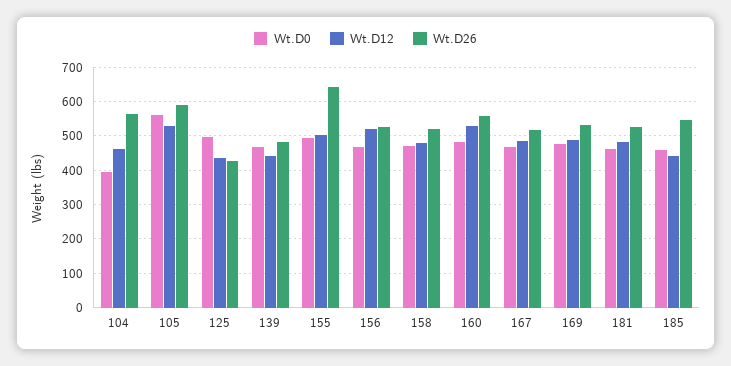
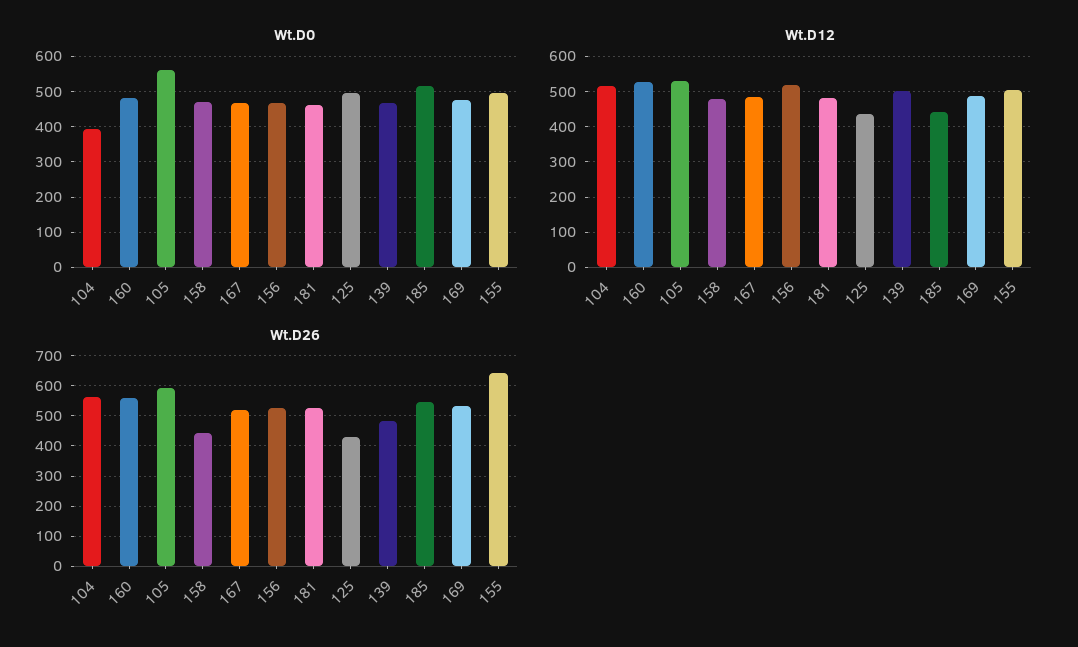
  {
    "Wt.D0": {
      "104": 400,
      "105": 560,
      "125": 500,
      "139": 460,
      "155": 500,
      "156": 460,
      "158": 480,
      "160": 480,
      "167": 460,
      "169": 480,
      "181": 460,
-     "185": 460
+     "185": 520
    },
    "Wt.D12": {
-     "104": 460,
+     "104": 520,
      "105": 540,
      "125": 440,
-     "139": 440,
+     "139": 500,
      "155": 500,
      "156": 520,
      "158": 480,
      "160": 520,
      "167": 480,
      "169": 480,
      "181": 480,
      "185": 440
    },
    "Wt.D26": {
      "104": 560,
      "105": 600,
      "125": 420,
      "139": 480,
      "155": 640,
      "156": 520,
-     "158": 520,
+     "158": 440,
      "160": 560,
      "167": 520,
      "169": 540,
      "181": 520,
      "185": 540
    }
  }

